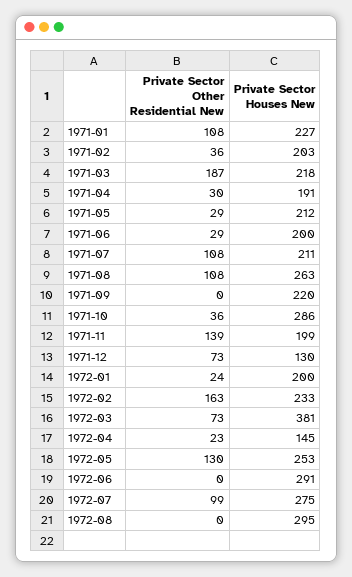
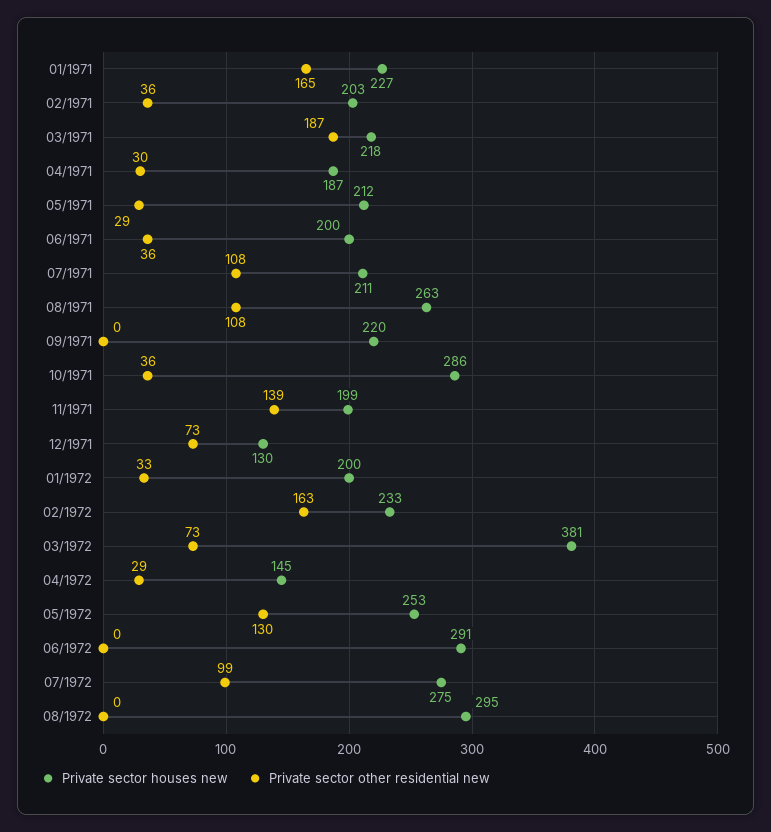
  {
    "Private Sector Other Residential New": {
-     "1971-01": 108,
+     "1971-01": 165,
      "1971-02": 36,
      "1971-03": 187,
      "1971-04": 30,
      "1971-05": 29,
-     "1971-06": 29,
+     "1971-06": 36,
      "1971-07": 108,
      "1971-08": 108,
      "1971-09": 0,
      "1971-10": 36,
      "1971-11": 139,
      "1971-12": 73,
-     "1972-01": 24,
+     "1972-01": 33,
      "1972-02": 163,
      "1972-03": 73,
-     "1972-04": 23,
+     "1972-04": 29,
      "1972-05": 130,
      "1972-06": 0,
      "1972-07": 99,
      "1972-08": 0
    },
    "Private Sector Houses New": {
      "1971-01": 227,
      "1971-02": 203,
      "1971-03": 218,
-     "1971-04": 191,
+     "1971-04": 187,
      "1971-05": 212,
      "1971-06": 200,
      "1971-07": 211,
      "1971-08": 263,
      "1971-09": 220,
      "1971-10": 286,
      "1971-11": 199,
      "1971-12": 130,
      "1972-01": 200,
      "1972-02": 233,
      "1972-03": 381,
      "1972-04": 145,
      "1972-05": 253,
      "1972-06": 291,
      "1972-07": 275,
      "1972-08": 295
    }
  }

